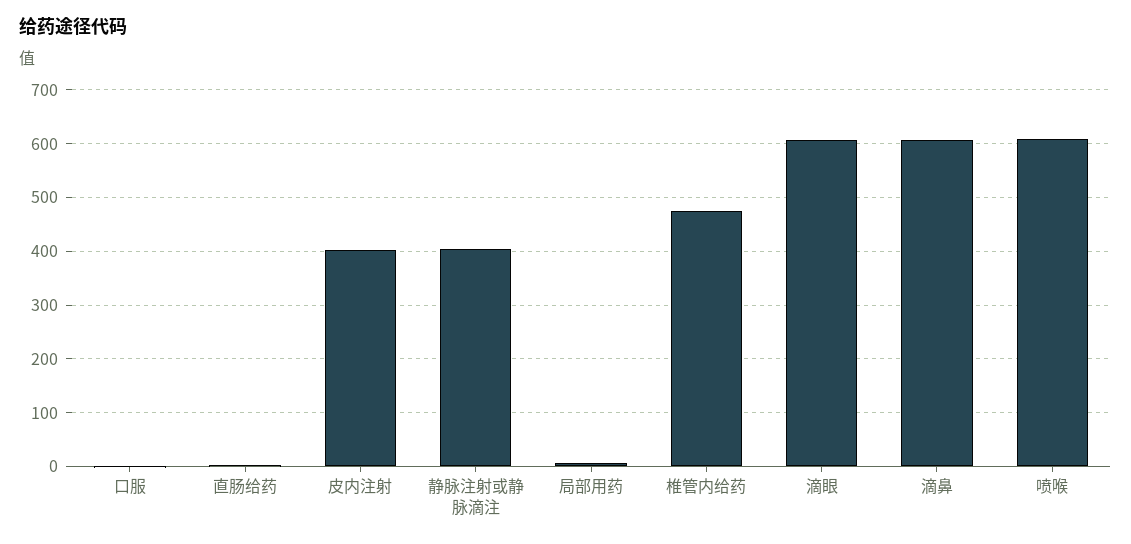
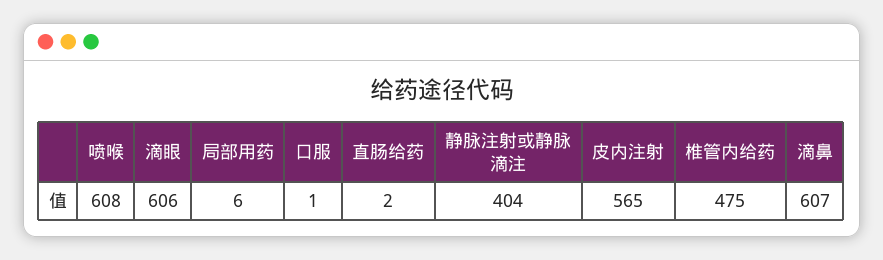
  {
    "口服": 1,
    "直肠给药": 2,
-   "皮内注射": 400,
+   "皮内注射": 565,
    "静脉注射或静脉滴注": 404,
    "局部用药": 6,
    "椎管内给药": 475,
    "滴眼": 606,
    "滴鼻": 607,
    "喷喉": 608
  }

